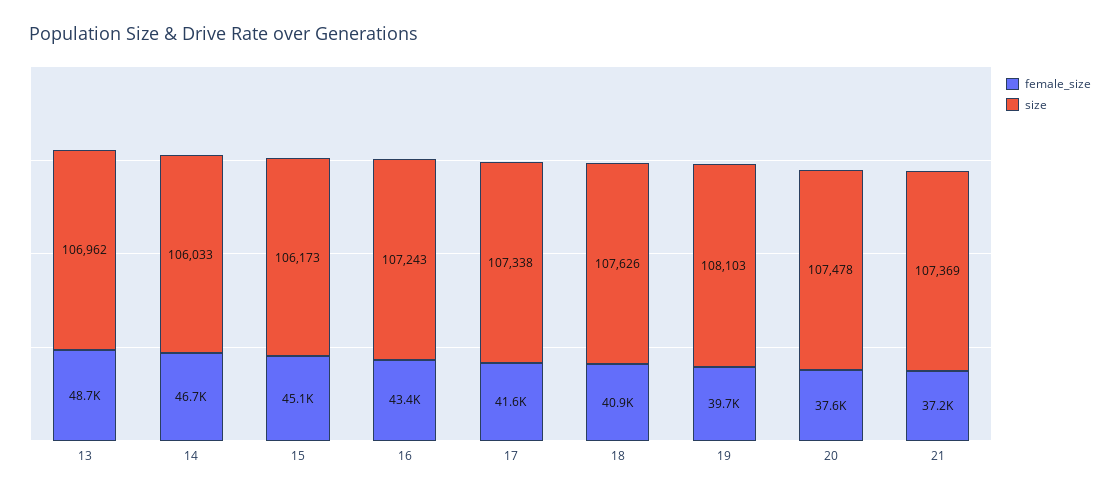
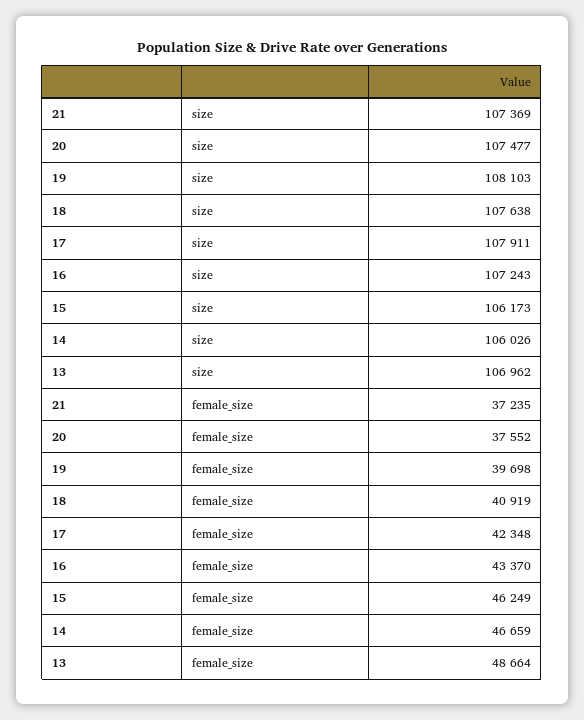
  {
    "female_size": {
      "13": 48664,
      "14": 46659,
-     "15": 45100,
+     "15": 46249,
      "16": 43370,
-     "17": 41600,
+     "17": 42348,
      "18": 40919,
      "19": 39698,
      "20": 37552,
      "21": 37235
    },
    "size": {
      "13": 106962,
-     "14": 106033,
+     "14": 106026,
      "15": 106173,
      "16": 107243,
-     "17": 107338,
+     "17": 107911,
-     "18": 107626,
+     "18": 107638,
      "19": 108103,
-     "20": 107478,
+     "20": 107477,
      "21": 107369
    }
  }

